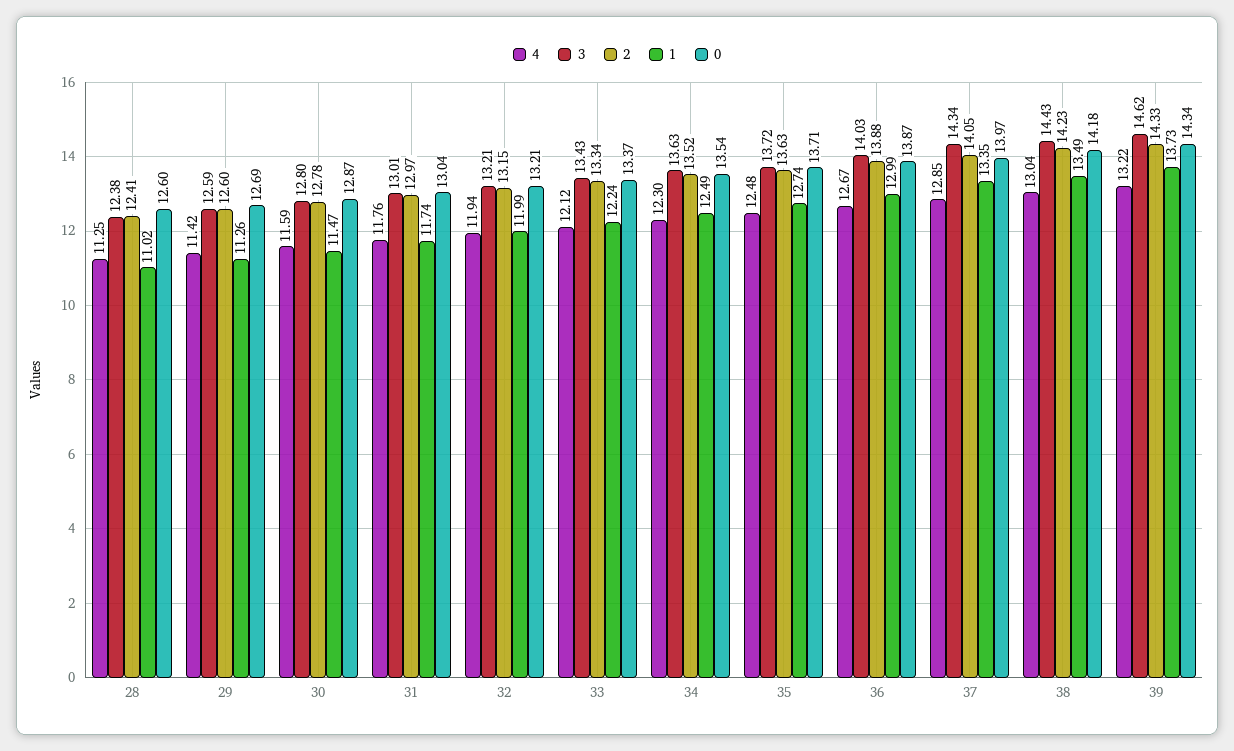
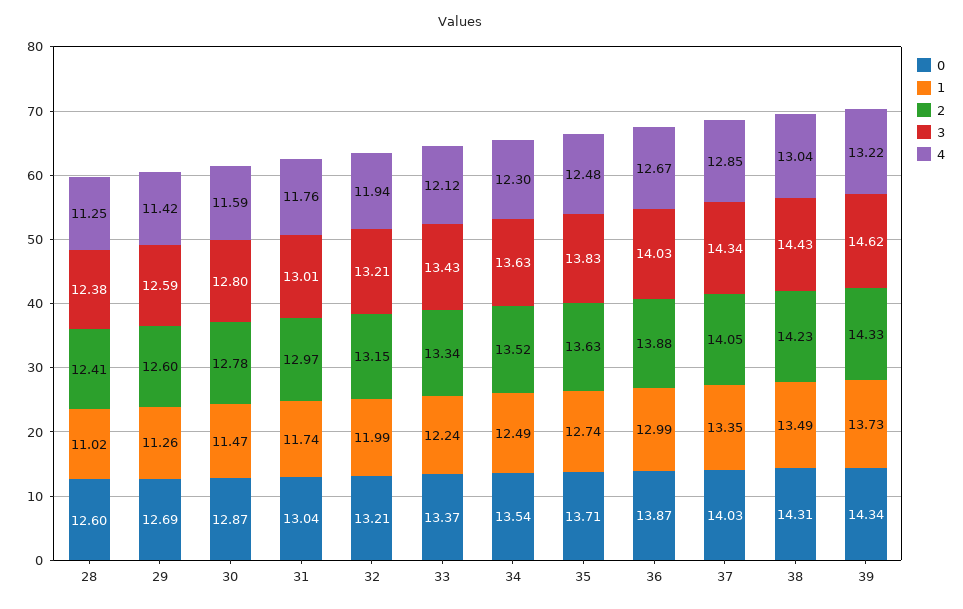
  {
    "4": {
      "28": 11.25,
      "29": 11.42,
      "30": 11.59,
      "31": 11.76,
      "32": 11.94,
      "33": 12.12,
      "34": 12.3,
      "35": 12.48,
      "36": 12.67,
      "37": 12.85,
      "38": 13.04,
      "39": 13.22
    },
    "3": {
      "28": 12.38,
      "29": 12.59,
      "30": 12.8,
      "31": 13.01,
      "32": 13.21,
      "33": 13.43,
      "34": 13.63,
-     "35": 13.72,
+     "35": 13.83,
      "36": 14.03,
      "37": 14.34,
      "38": 14.43,
      "39": 14.62
    },
    "2": {
      "28": 12.41,
      "29": 12.6,
      "30": 12.78,
      "31": 12.97,
      "32": 13.15,
      "33": 13.34,
      "34": 13.52,
      "35": 13.63,
      "36": 13.88,
      "37": 14.05,
      "38": 14.23,
      "39": 14.33
    },
    "1": {
      "28": 11.02,
      "29": 11.26,
      "30": 11.47,
      "31": 11.74,
      "32": 11.99,
      "33": 12.24,
      "34": 12.49,
      "35": 12.74,
      "36": 12.99,
      "37": 13.35,
      "38": 13.49,
      "39": 13.73
    },
    "0": {
      "28": 12.6,
      "29": 12.69,
      "30": 12.87,
      "31": 13.04,
      "32": 13.21,
      "33": 13.37,
      "34": 13.54,
      "35": 13.71,
      "36": 13.87,
-     "37": 13.97,
+     "37": 14.03,
-     "38": 14.18,
+     "38": 14.31,
      "39": 14.34
    }
  }

